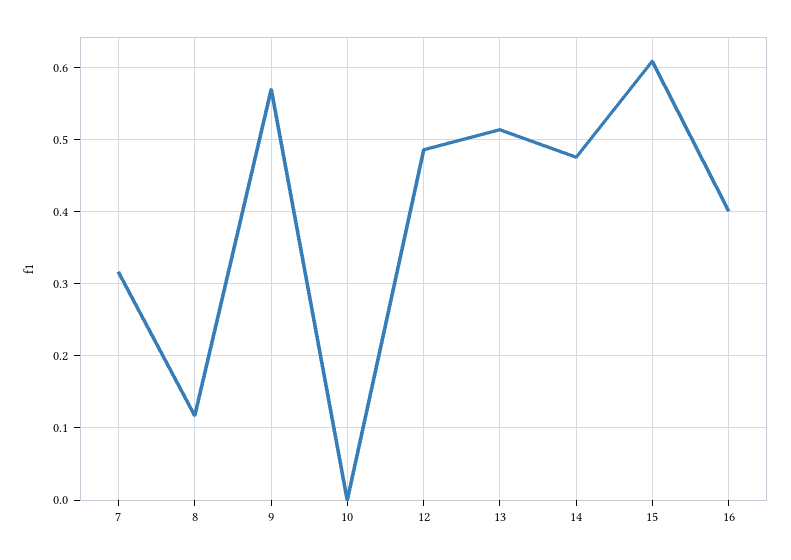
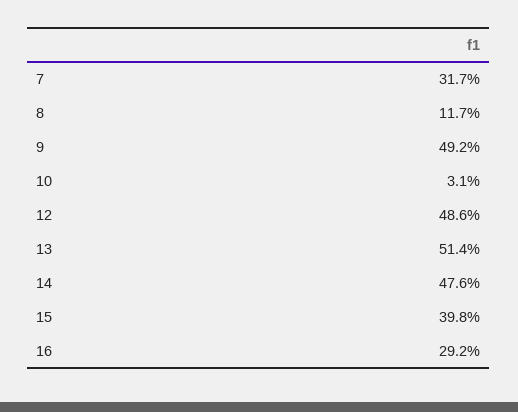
  {
    "7": 0.317,
    "8": 0.117,
-   "9": 0.57,
+   "9": 0.492,
-   "10": 0,
+   "10": 0.031,
    "12": 0.486,
    "13": 0.514,
    "14": 0.476,
-   "15": 0.61,
+   "15": 0.398,
-   "16": 0.4
+   "16": 0.292
  }

